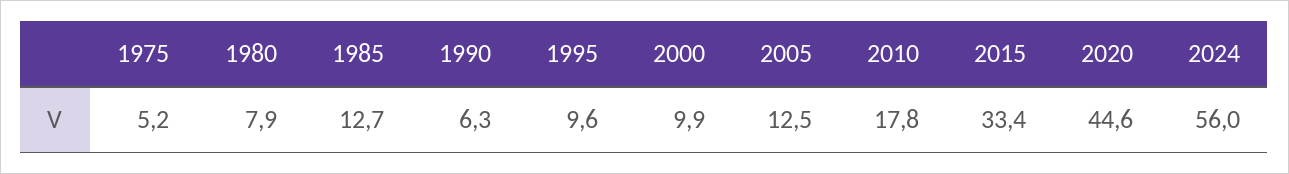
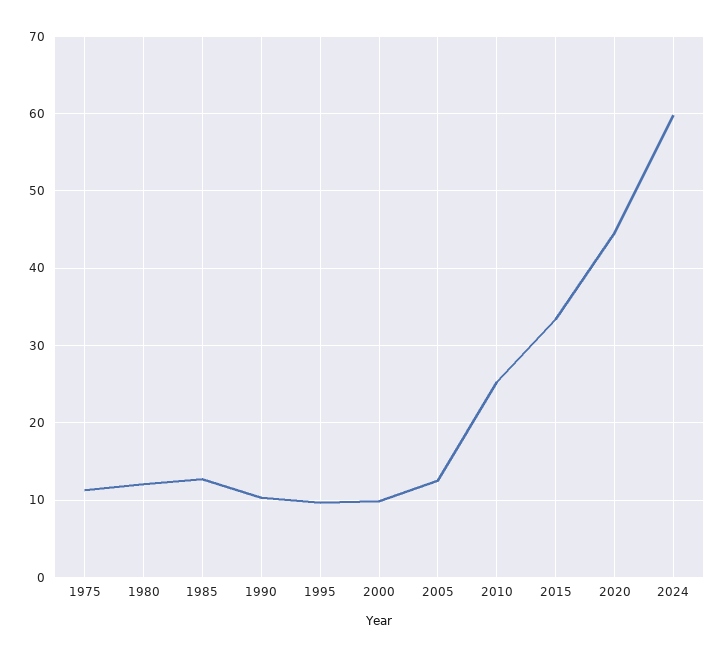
  {
-   "1975": 5.2,
+   "1975": 11,
-   "1980": 7.9,
+   "1980": 12,
    "1985": 12.7,
-   "1990": 6.3,
+   "1990": 10,
    "1995": 9.6,
    "2000": 9.9,
    "2005": 12.5,
-   "2010": 17.8,
+   "2010": 25,
    "2015": 33.4,
    "2020": 44.6,
-   "2024": 56
+   "2024": 60
  }

